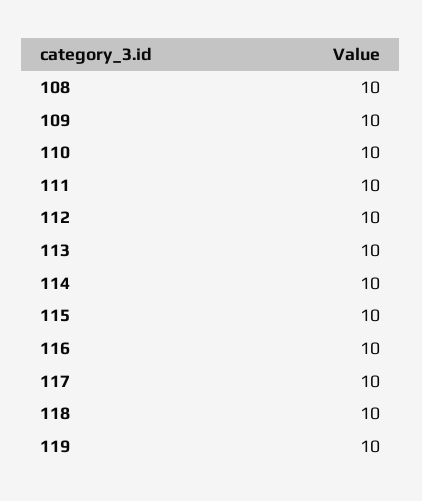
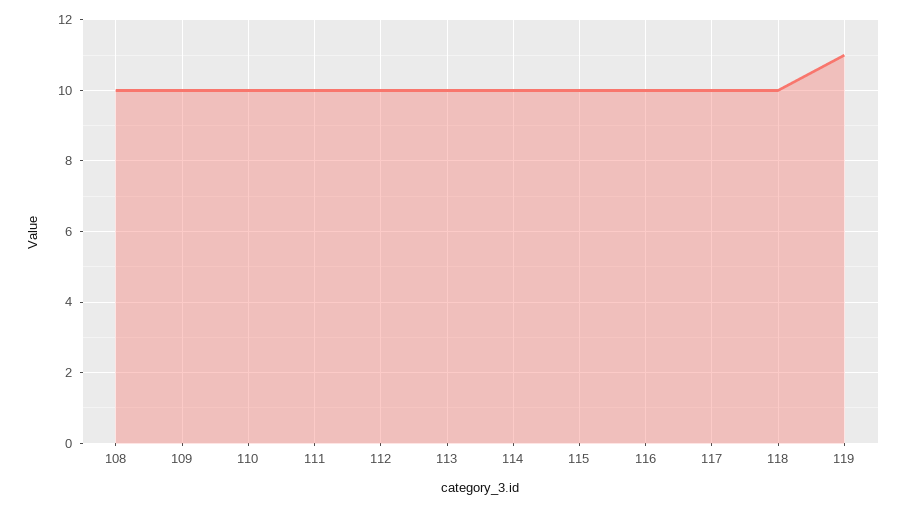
  {
    "108": 10,
    "109": 10,
    "110": 10,
    "111": 10,
    "112": 10,
    "113": 10,
    "114": 10,
    "115": 10,
    "116": 10,
    "117": 10,
    "118": 10,
-   "119": 10
+   "119": 11
  }

